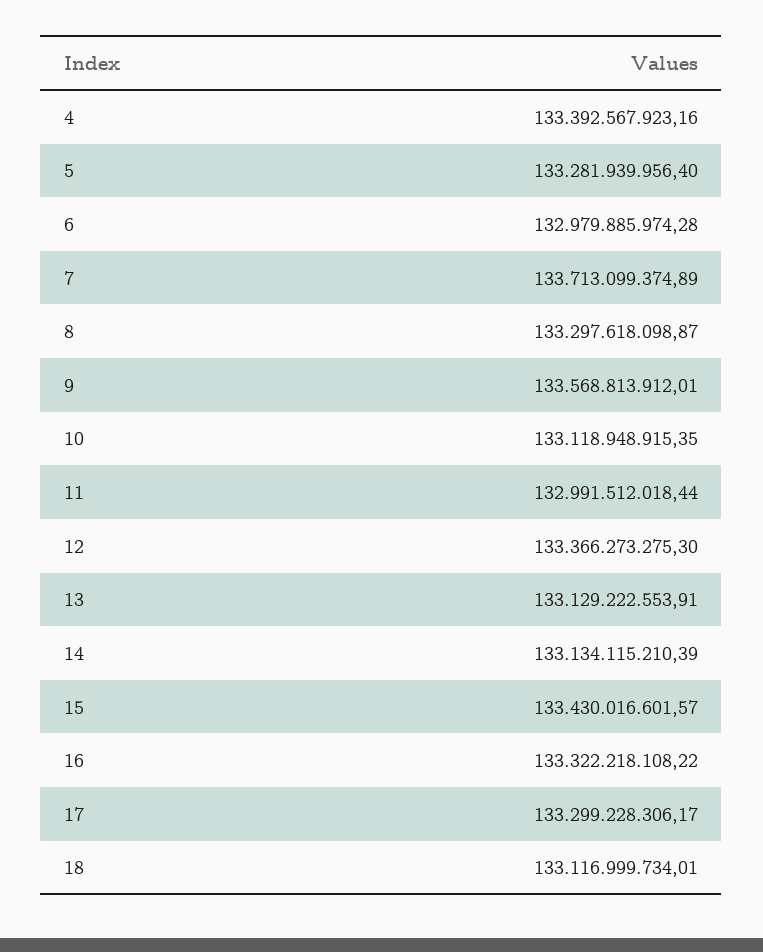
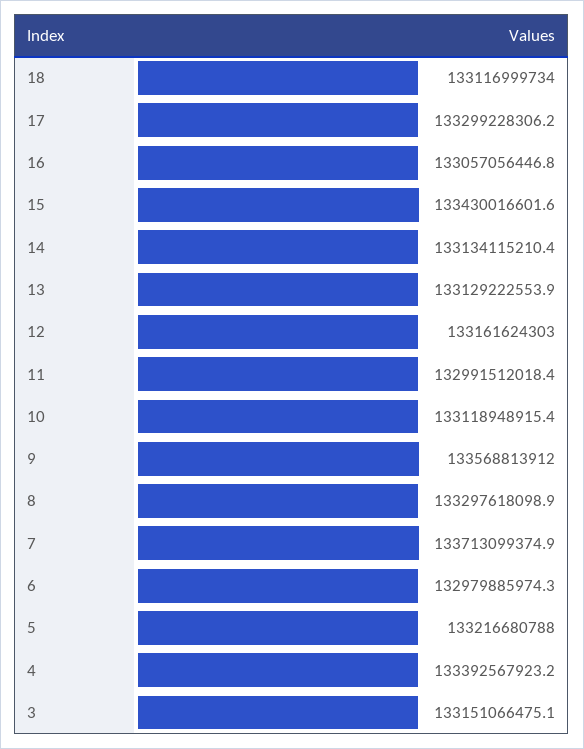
  {
    "4": 133392567923.16,
-   "5": 133281939956.4,
+   "5": 133216680788,
    "6": 132979885974.28,
    "7": 133713099374.89,
    "8": 133297618098.87,
    "9": 133568813912.01,
    "10": 133118948915.35,
    "11": 132991512018.44,
-   "12": 133366273275.3,
+   "12": 133161624303,
    "13": 133129222553.91,
    "14": 133134115210.39,
    "15": 133430016601.57,
-   "16": 133322218108.22,
+   "16": 133057056446.8,
    "17": 133299228306.17,
-   "18": 133116999734.01
+   "18": 133116999734.01,
+   "3": 133151066475.1
  }

